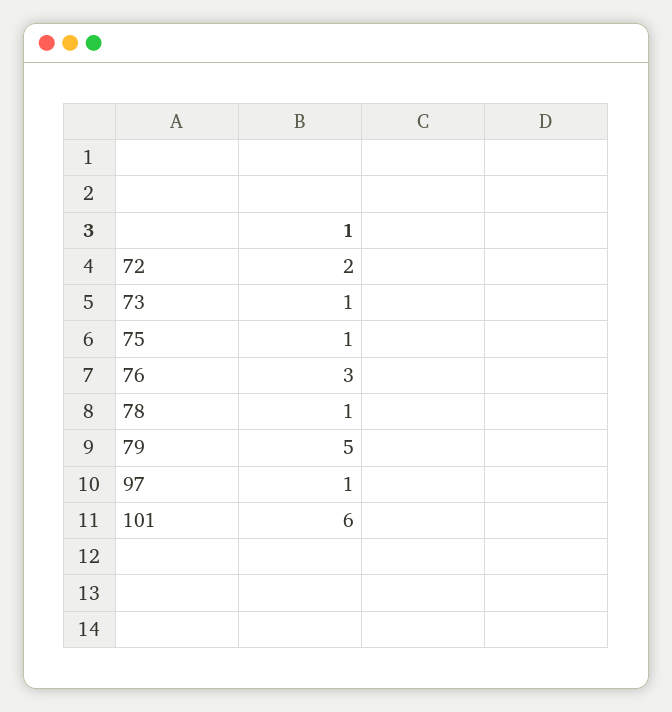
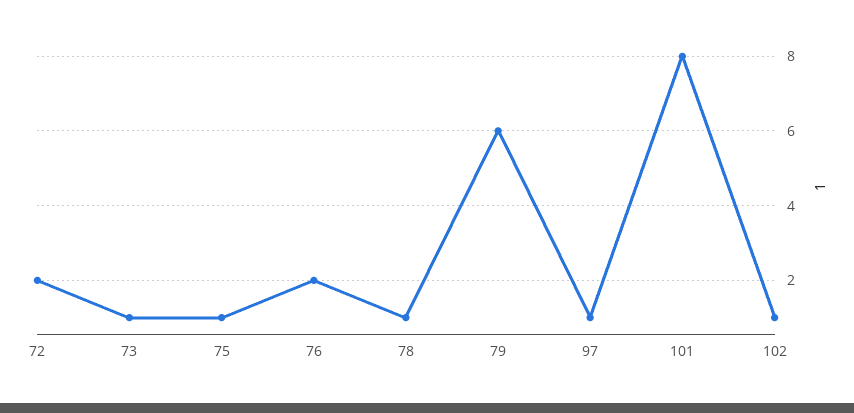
  {
    "72": 2,
    "73": 1,
    "75": 1,
-   "76": 3,
+   "76": 2,
    "78": 1,
-   "79": 5,
+   "79": 6,
    "97": 1,
-   "101": 6
+   "101": 8,
+   "102": 1
  }

